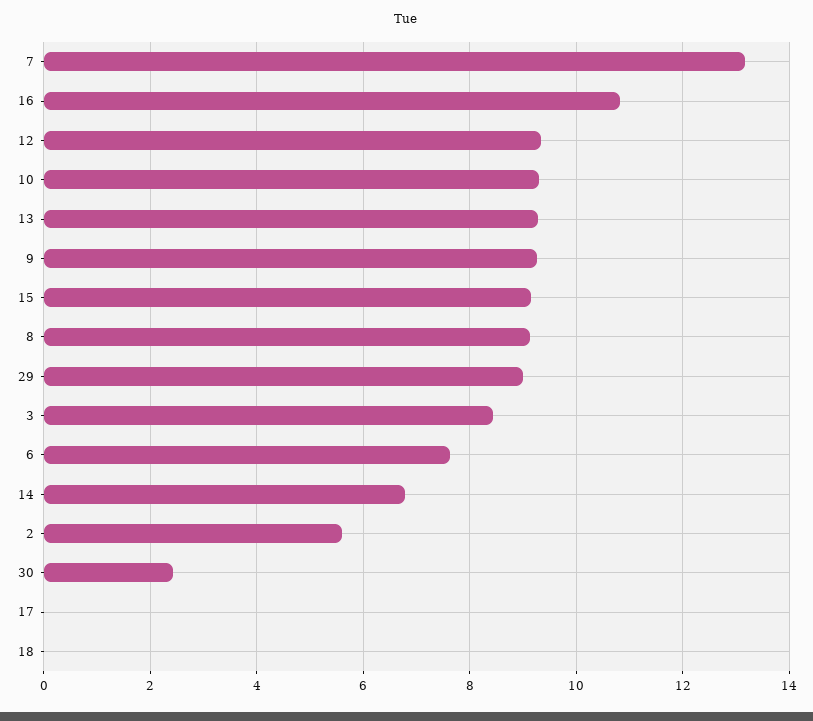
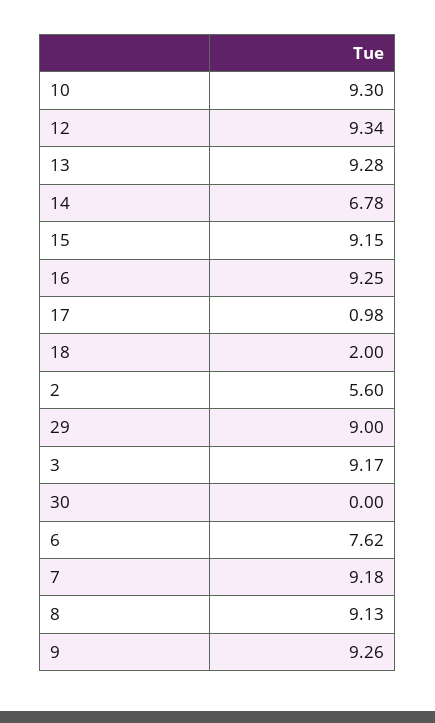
  {
-   "7": 13.2,
+   "7": 9.18,
-   "16": 10.8,
+   "16": 9.25,
    "12": 9.34,
    "10": 9.3,
    "13": 9.28,
    "9": 9.26,
    "15": 9.15,
    "8": 9.13,
    "29": 9,
-   "3": 8.4,
+   "3": 9.17,
    "6": 7.62,
    "14": 6.78,
    "2": 5.6,
-   "30": 2.4,
+   "30": 0,
-   "17": 0,
+   "17": 0.98,
-   "18": 0
+   "18": 2
  }

